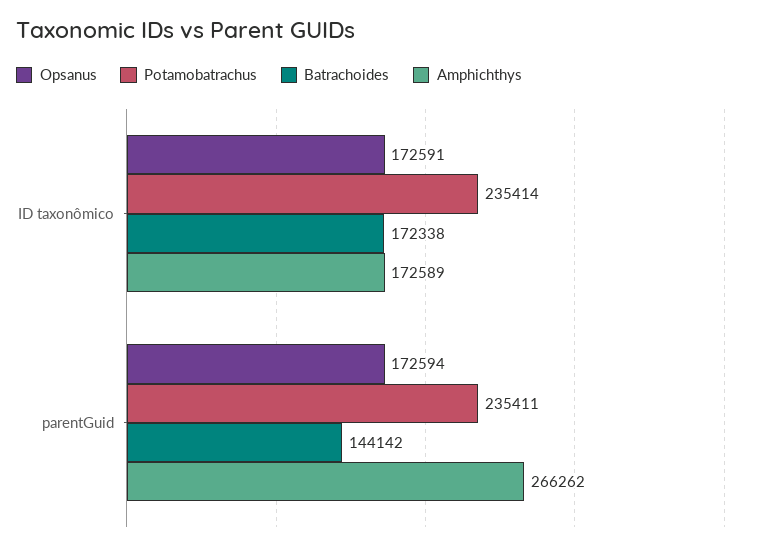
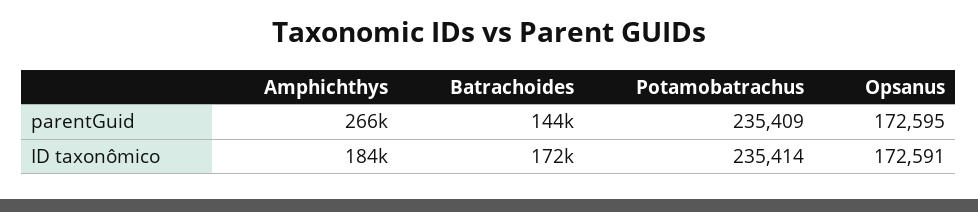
  {
    "Opsanus": {
      "ID taxonômico": 172591,
-     "parentGuid": 172594
+     "parentGuid": 172595
    },
    "Potamobatrachus": {
      "ID taxonômico": 235414,
-     "parentGuid": 235411
+     "parentGuid": 235409
    },
    "Batrachoides": {
      "ID taxonômico": 172338,
      "parentGuid": 144142
    },
    "Amphichthys": {
-     "ID taxonômico": 172589,
+     "ID taxonômico": 184000,
      "parentGuid": 266262
    }
  }

